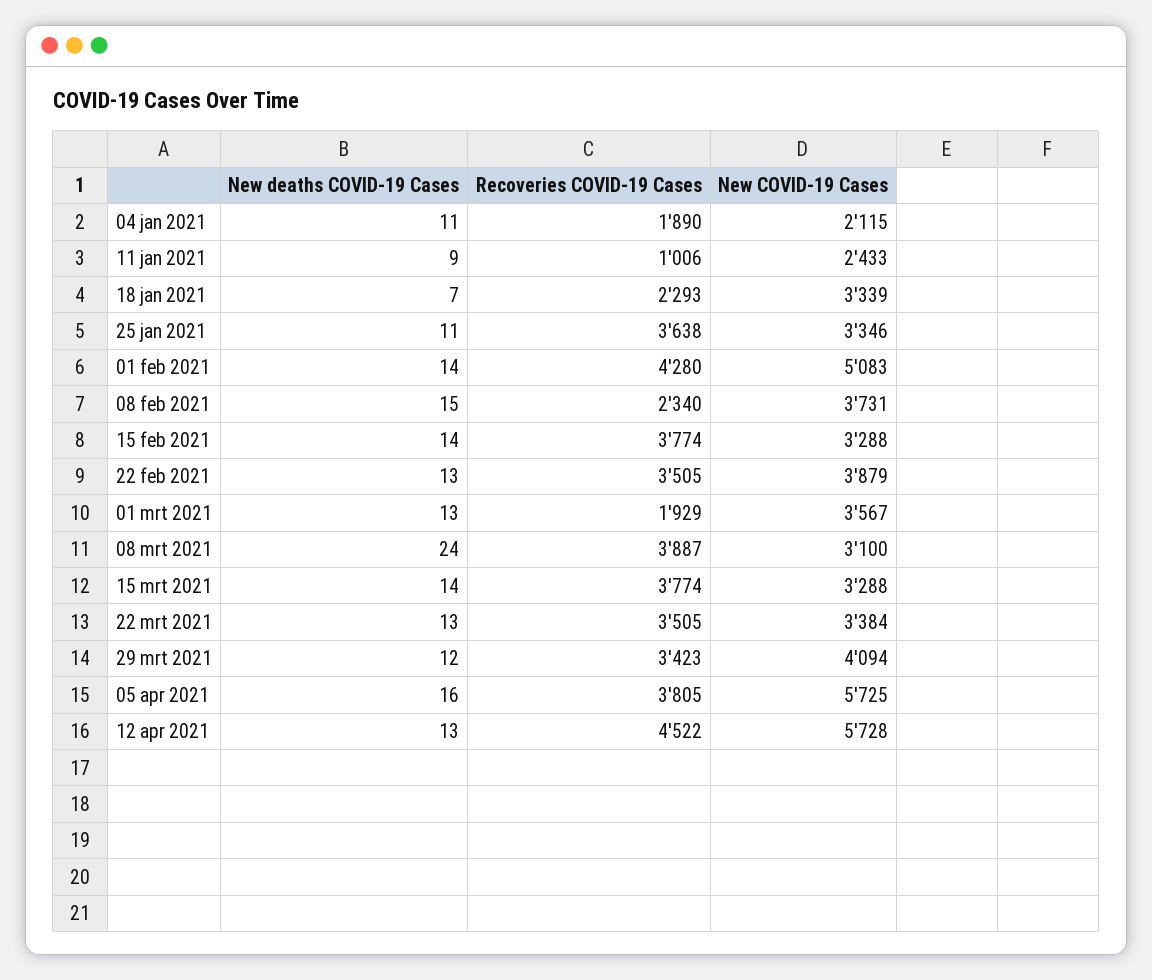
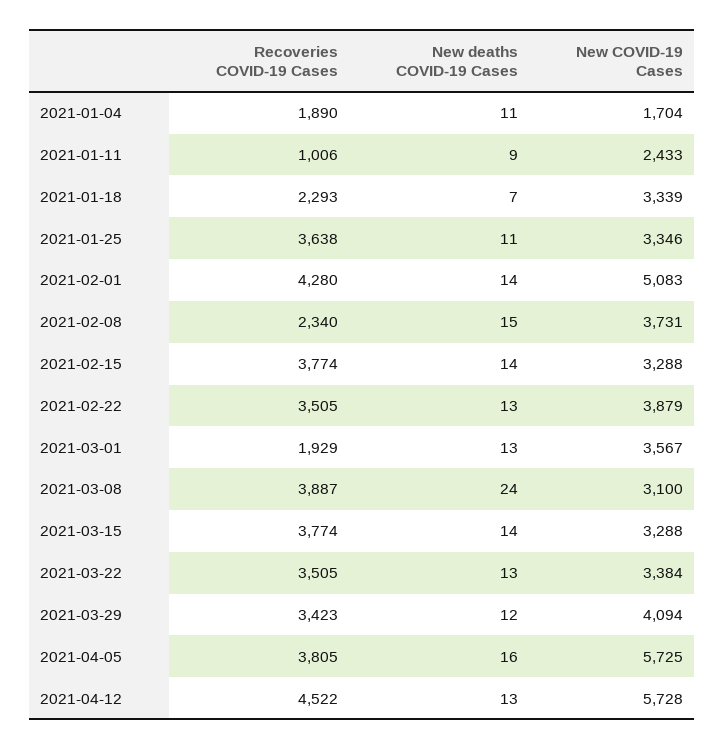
  {
    "New deaths COVID-19 Cases": {
      "04 jan 2021": 11,
      "11 jan 2021": 9,
      "18 jan 2021": 7,
      "25 jan 2021": 11,
      "01 feb 2021": 14,
      "08 feb 2021": 15,
      "15 feb 2021": 14,
      "22 feb 2021": 13,
      "01 mrt 2021": 13,
      "08 mrt 2021": 24,
      "15 mrt 2021": 14,
      "22 mrt 2021": 13,
      "29 mrt 2021": 12,
      "05 apr 2021": 16,
      "12 apr 2021": 13
    },
    "Recoveries COVID-19 Cases": {
      "04 jan 2021": 1890,
      "11 jan 2021": 1006,
      "18 jan 2021": 2293,
      "25 jan 2021": 3638,
      "01 feb 2021": 4280,
      "08 feb 2021": 2340,
      "15 feb 2021": 3774,
      "22 feb 2021": 3505,
      "01 mrt 2021": 1929,
      "08 mrt 2021": 3887,
      "15 mrt 2021": 3774,
      "22 mrt 2021": 3505,
      "29 mrt 2021": 3423,
      "05 apr 2021": 3805,
      "12 apr 2021": 4522
    },
    "New COVID-19 Cases": {
-     "04 jan 2021": 2115,
+     "04 jan 2021": 1704,
      "11 jan 2021": 2433,
      "18 jan 2021": 3339,
      "25 jan 2021": 3346,
      "01 feb 2021": 5083,
      "08 feb 2021": 3731,
      "15 feb 2021": 3288,
      "22 feb 2021": 3879,
      "01 mrt 2021": 3567,
      "08 mrt 2021": 3100,
      "15 mrt 2021": 3288,
      "22 mrt 2021": 3384,
      "29 mrt 2021": 4094,
      "05 apr 2021": 5725,
      "12 apr 2021": 5728
    }
  }

